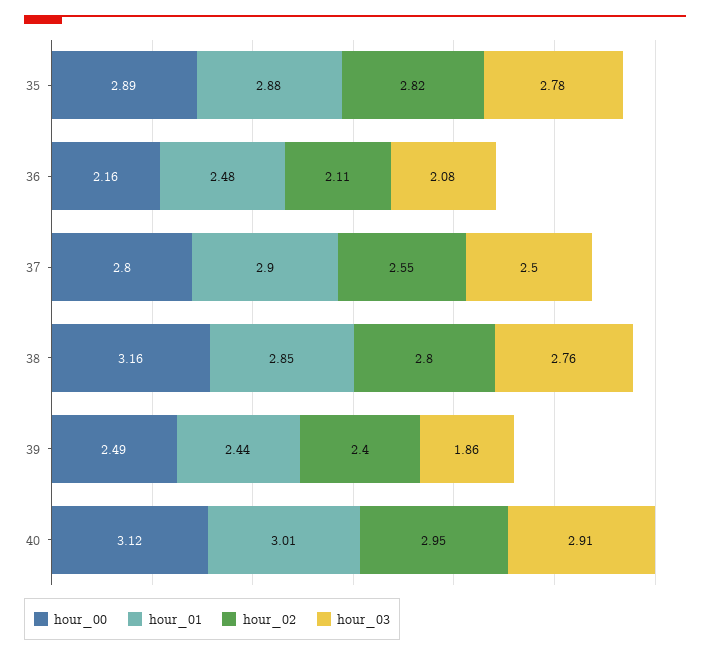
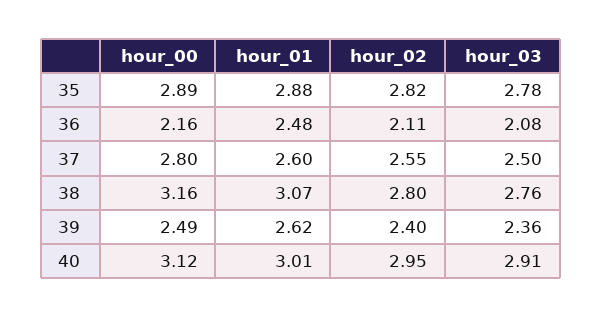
  {
    "hour_00": {
      "35": 2.89,
      "36": 2.16,
      "37": 2.8,
      "38": 3.16,
      "39": 2.49,
      "40": 3.12
    },
    "hour_01": {
      "35": 2.88,
      "36": 2.48,
-     "37": 2.9,
+     "37": 2.6,
-     "38": 2.85,
+     "38": 3.07,
-     "39": 2.44,
+     "39": 2.62,
      "40": 3.01
    },
    "hour_02": {
      "35": 2.82,
      "36": 2.11,
      "37": 2.55,
      "38": 2.8,
      "39": 2.4,
      "40": 2.95
    },
    "hour_03": {
      "35": 2.78,
      "36": 2.08,
      "37": 2.5,
      "38": 2.76,
-     "39": 1.86,
+     "39": 2.36,
      "40": 2.91
    }
  }

